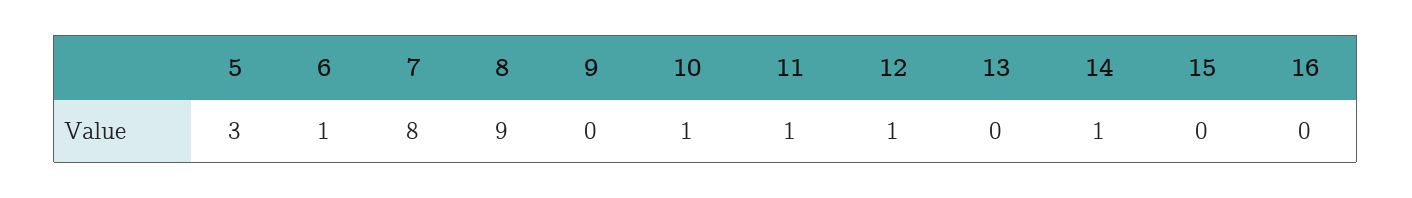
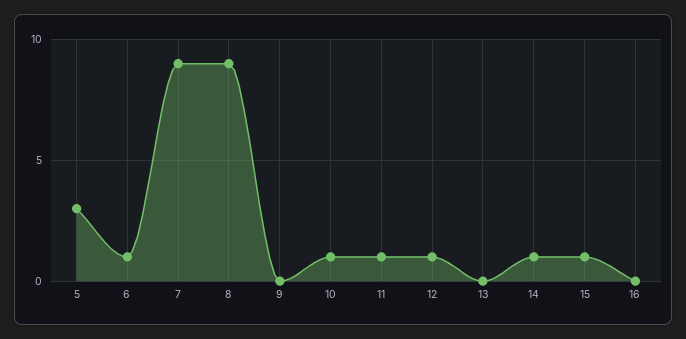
  {
    "5": 3,
    "6": 1,
-   "7": 8,
+   "7": 9,
    "8": 9,
    "9": 0,
    "10": 1,
    "11": 1,
    "12": 1,
    "13": 0,
    "14": 1,
-   "15": 0,
+   "15": 1,
    "16": 0
  }

